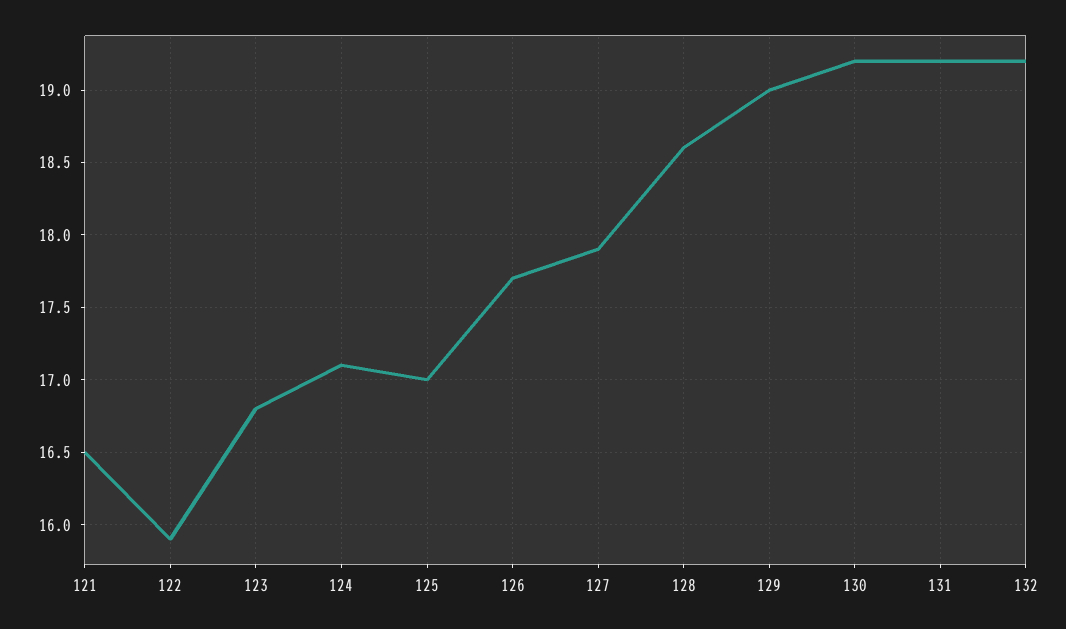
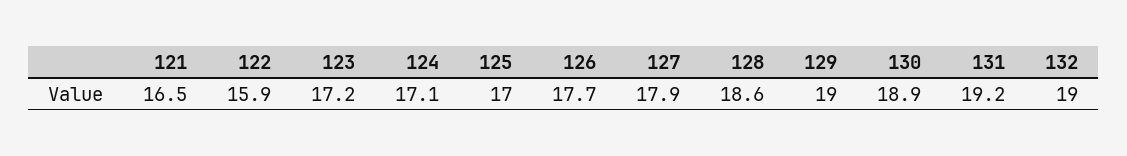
  {
    "121": 16.5,
    "122": 15.9,
-   "123": 16.8,
+   "123": 17.2,
    "124": 17.1,
    "125": 17,
    "126": 17.7,
    "127": 17.9,
    "128": 18.6,
    "129": 19,
-   "130": 19.2,
+   "130": 18.9,
    "131": 19.2,
-   "132": 19.2
+   "132": 19
  }

